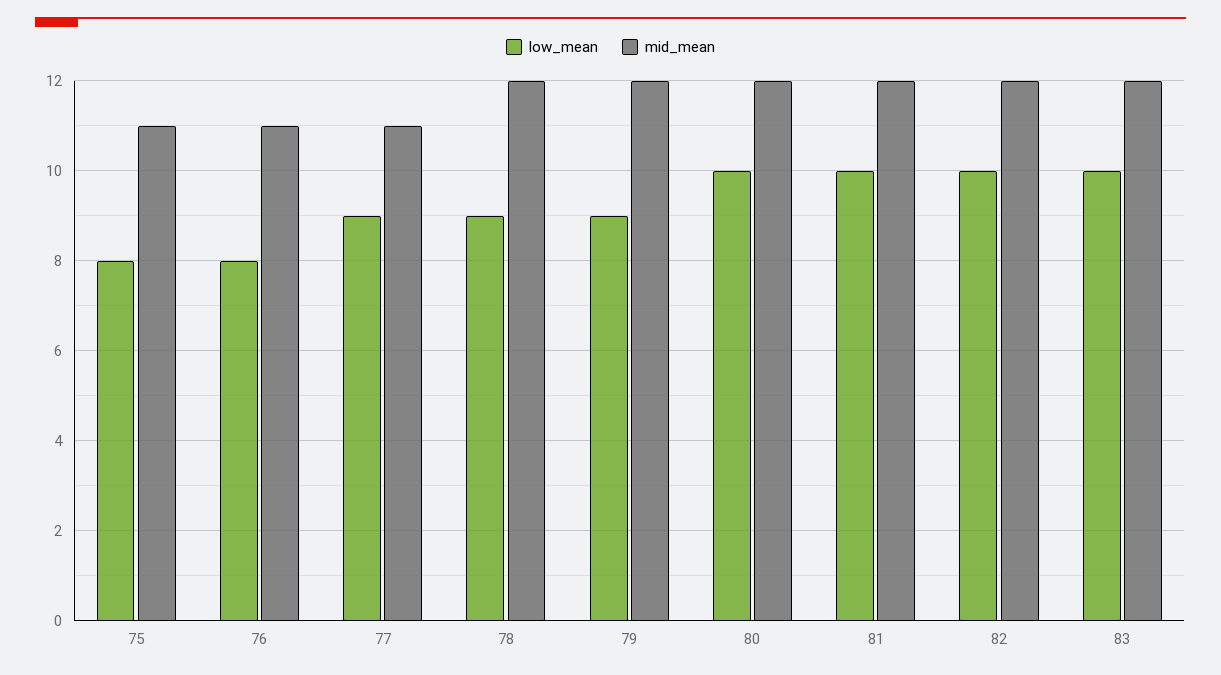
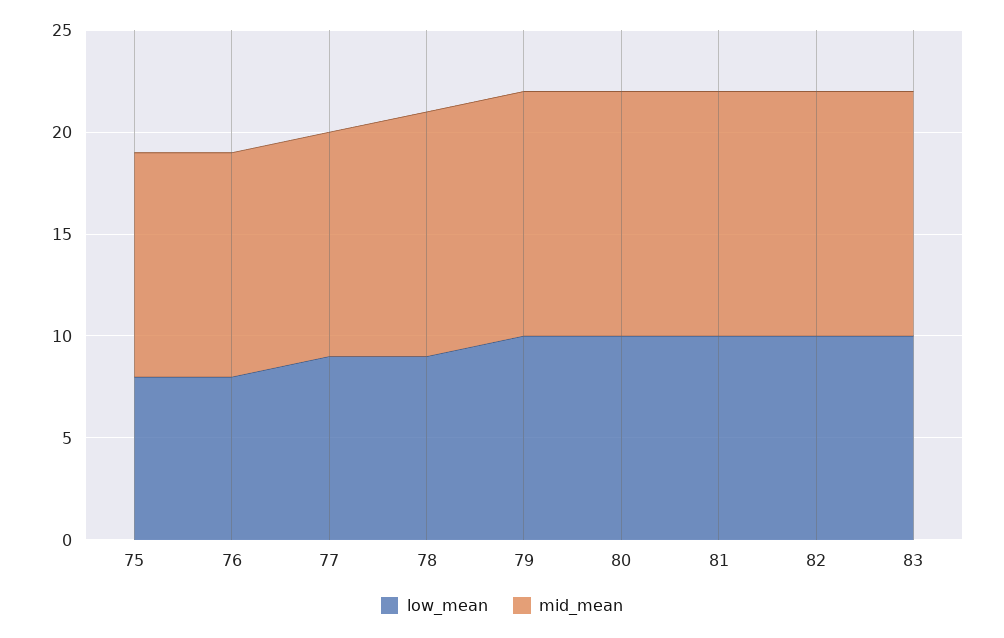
  {
    "low_mean": {
      "75": 8,
      "76": 8,
      "77": 9,
      "78": 9,
-     "79": 9,
+     "79": 10,
      "80": 10,
      "81": 10,
      "82": 10,
      "83": 10
    },
    "mid_mean": {
      "75": 11,
      "76": 11,
      "77": 11,
      "78": 12,
      "79": 12,
      "80": 12,
      "81": 12,
      "82": 12,
      "83": 12
    }
  }

